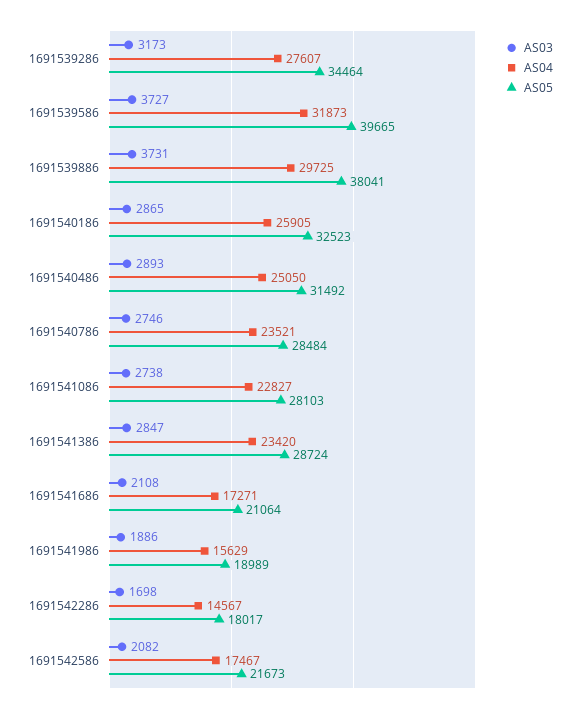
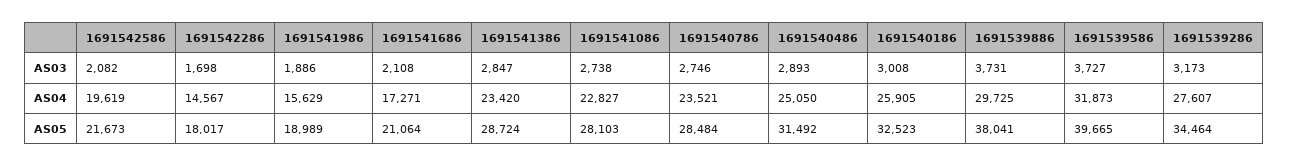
  {
    "AS03": {
      "1691539286": 3173,
      "1691539586": 3727,
      "1691539886": 3731,
-     "1691540186": 2865,
+     "1691540186": 3008,
      "1691540486": 2893,
      "1691540786": 2746,
      "1691541086": 2738,
      "1691541386": 2847,
      "1691541686": 2108,
      "1691541986": 1886,
      "1691542286": 1698,
      "1691542586": 2082
    },
    "AS04": {
      "1691539286": 27607,
      "1691539586": 31873,
      "1691539886": 29725,
      "1691540186": 25905,
      "1691540486": 25050,
      "1691540786": 23521,
      "1691541086": 22827,
      "1691541386": 23420,
      "1691541686": 17271,
      "1691541986": 15629,
      "1691542286": 14567,
-     "1691542586": 17467
+     "1691542586": 19619
    },
    "AS05": {
      "1691539286": 34464,
      "1691539586": 39665,
      "1691539886": 38041,
      "1691540186": 32523,
      "1691540486": 31492,
      "1691540786": 28484,
      "1691541086": 28103,
      "1691541386": 28724,
      "1691541686": 21064,
      "1691541986": 18989,
      "1691542286": 18017,
      "1691542586": 21673
    }
  }

